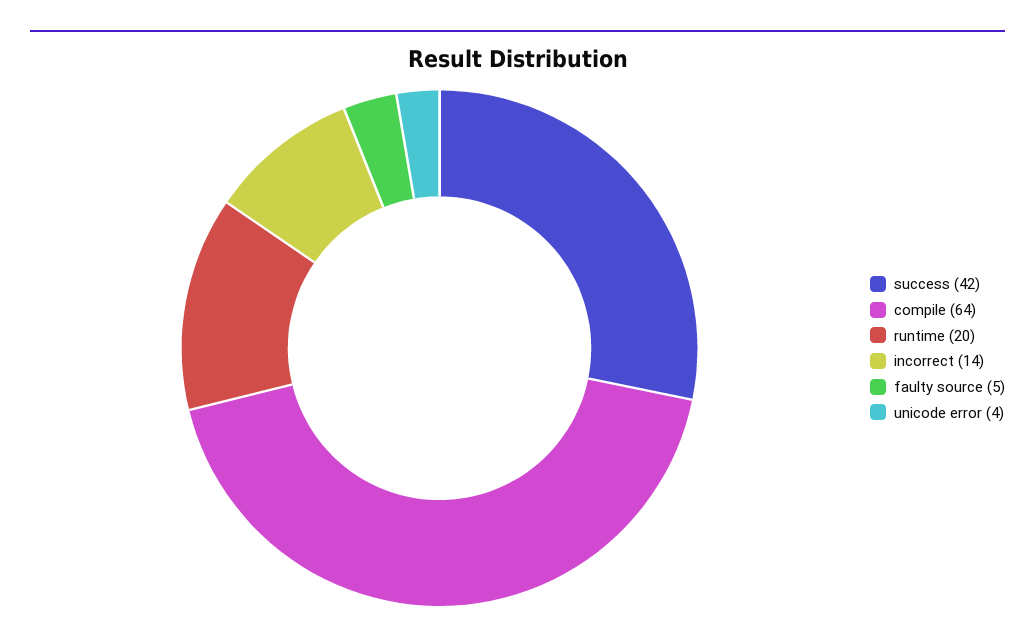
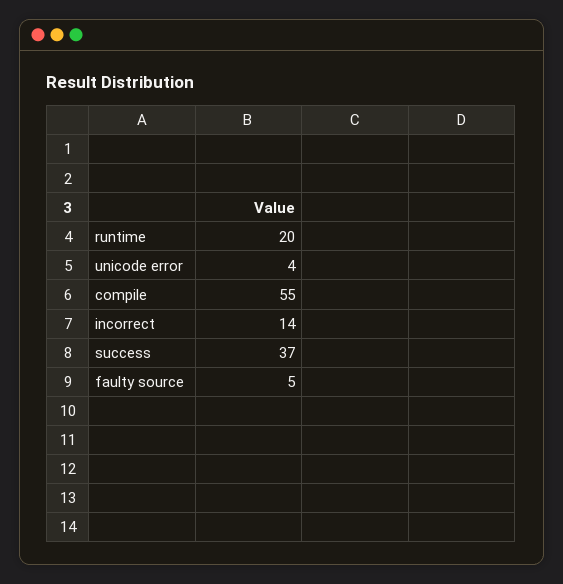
  {
-   "success": 42,
+   "success": 37,
-   "compile": 64,
+   "compile": 55,
    "runtime": 20,
    "incorrect": 14,
    "faulty source": 5,
    "unicode error": 4
  }

